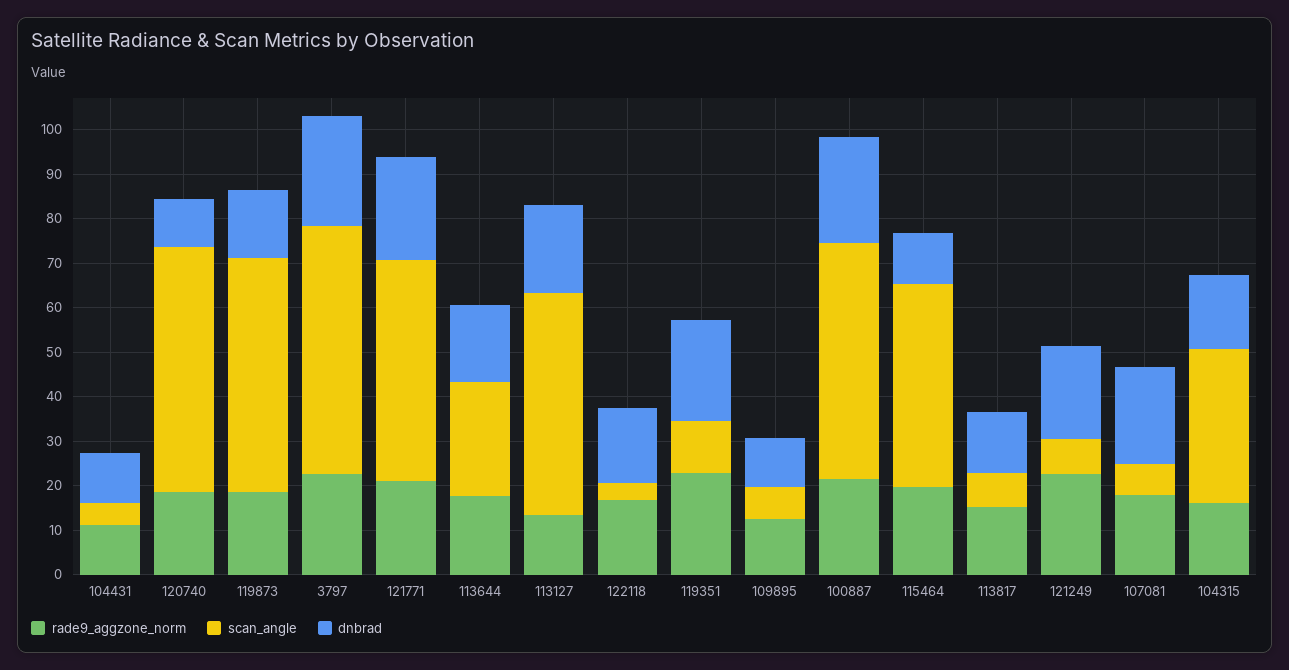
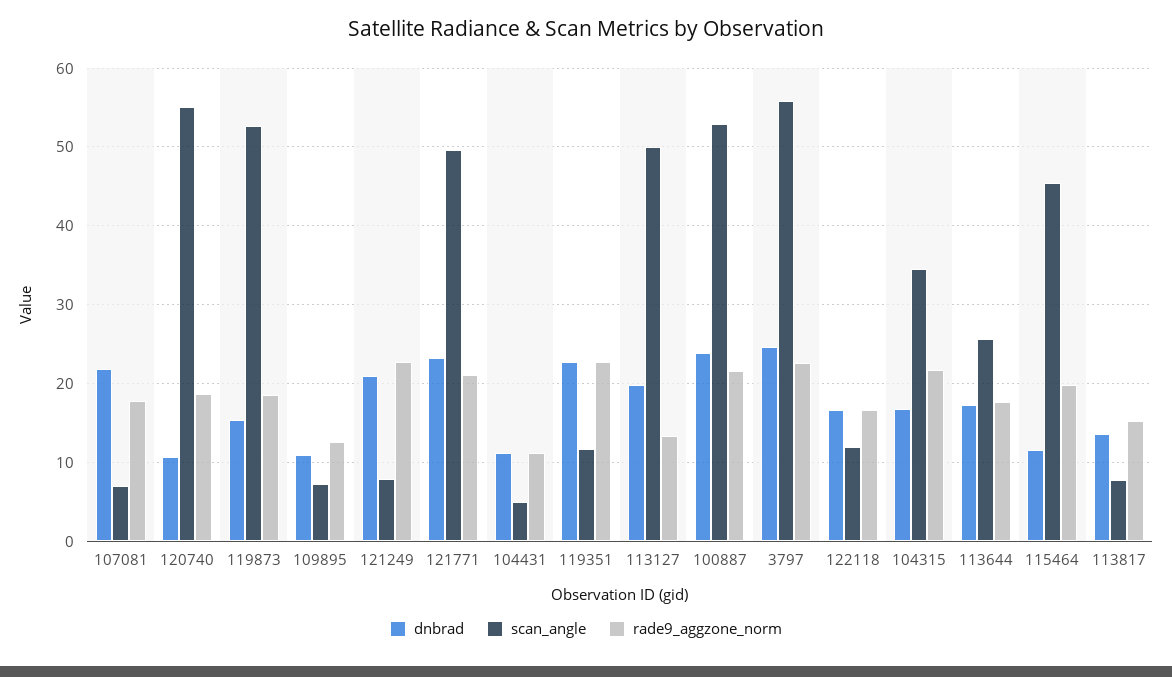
  {
    "rade9_aggzone_norm": {
      "104431": 11,
      "120740": 19,
      "119873": 19,
      "3797": 23,
      "121771": 21,
      "113644": 18,
      "113127": 13,
      "122118": 17,
      "119351": 23,
      "109895": 13,
      "100887": 22,
      "115464": 20,
      "113817": 15,
      "121249": 23,
      "107081": 18,
-     "104315": 16
+     "104315": 22
    },
    "scan_angle": {
      "104431": 5,
      "120740": 55,
      "119873": 53,
      "3797": 56,
      "121771": 50,
      "113644": 26,
      "113127": 50,
-     "122118": 4,
+     "122118": 12,
      "119351": 12,
      "109895": 7,
      "100887": 53,
      "115464": 45,
      "113817": 8,
      "121249": 8,
      "107081": 7,
      "104315": 34
    },
    "dnbrad": {
      "104431": 11,
      "120740": 11,
      "119873": 15,
      "3797": 25,
      "121771": 23,
      "113644": 17,
      "113127": 20,
      "122118": 17,
      "119351": 23,
      "109895": 11,
      "100887": 24,
      "115464": 12,
      "113817": 14,
      "121249": 21,
      "107081": 22,
      "104315": 17
    }
  }

